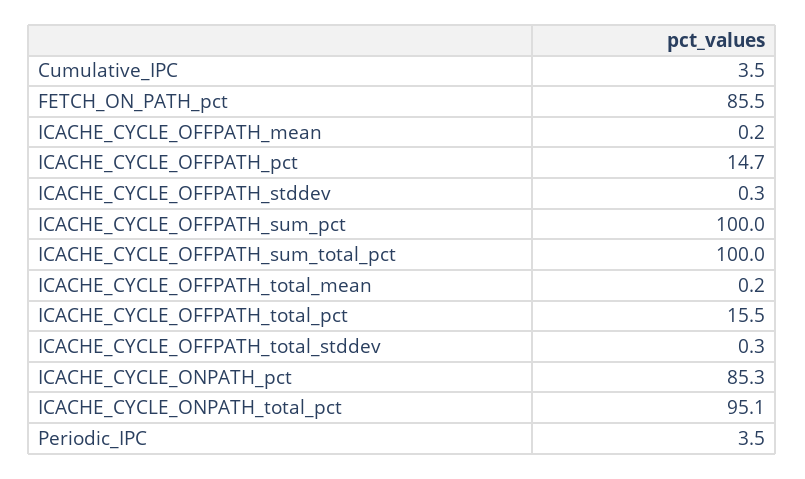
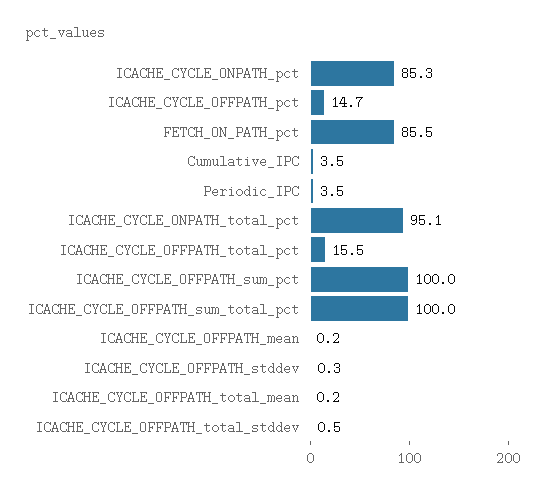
  {
    "Cumulative_IPC": 3.5,
    "FETCH_ON_PATH_pct": 85.5,
    "ICACHE_CYCLE_OFFPATH_mean": 0.2,
    "ICACHE_CYCLE_OFFPATH_pct": 14.7,
    "ICACHE_CYCLE_OFFPATH_stddev": 0.3,
    "ICACHE_CYCLE_OFFPATH_sum_pct": 100,
    "ICACHE_CYCLE_OFFPATH_sum_total_pct": 100,
    "ICACHE_CYCLE_OFFPATH_total_mean": 0.2,
    "ICACHE_CYCLE_OFFPATH_total_pct": 15.5,
-   "ICACHE_CYCLE_OFFPATH_total_stddev": 0.3,
+   "ICACHE_CYCLE_OFFPATH_total_stddev": 0.5,
    "ICACHE_CYCLE_ONPATH_pct": 85.3,
    "ICACHE_CYCLE_ONPATH_total_pct": 95.1,
    "Periodic_IPC": 3.5
  }

